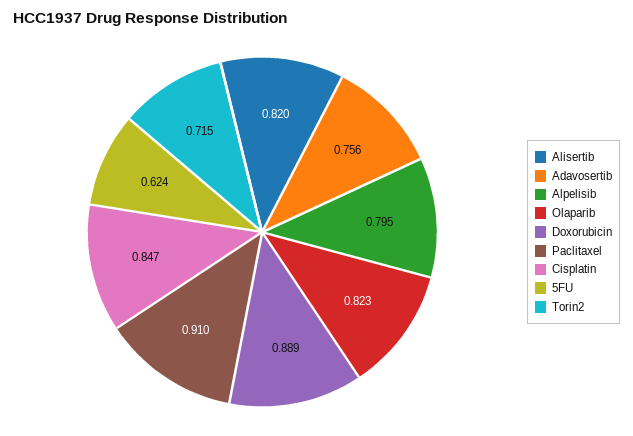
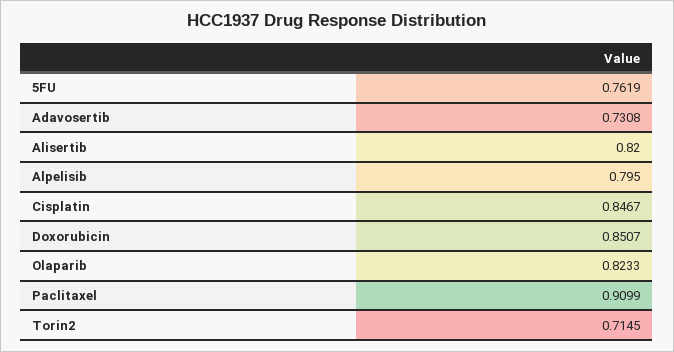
  {
    "Alisertib": 0.82,
-   "Adavosertib": 0.756,
+   "Adavosertib": 0.7308,
    "Alpelisib": 0.795,
    "Olaparib": 0.8233,
-   "Doxorubicin": 0.889,
+   "Doxorubicin": 0.8507,
    "Paclitaxel": 0.9099,
    "Cisplatin": 0.8467,
-   "5FU": 0.624,
+   "5FU": 0.7619,
    "Torin2": 0.7145
  }

